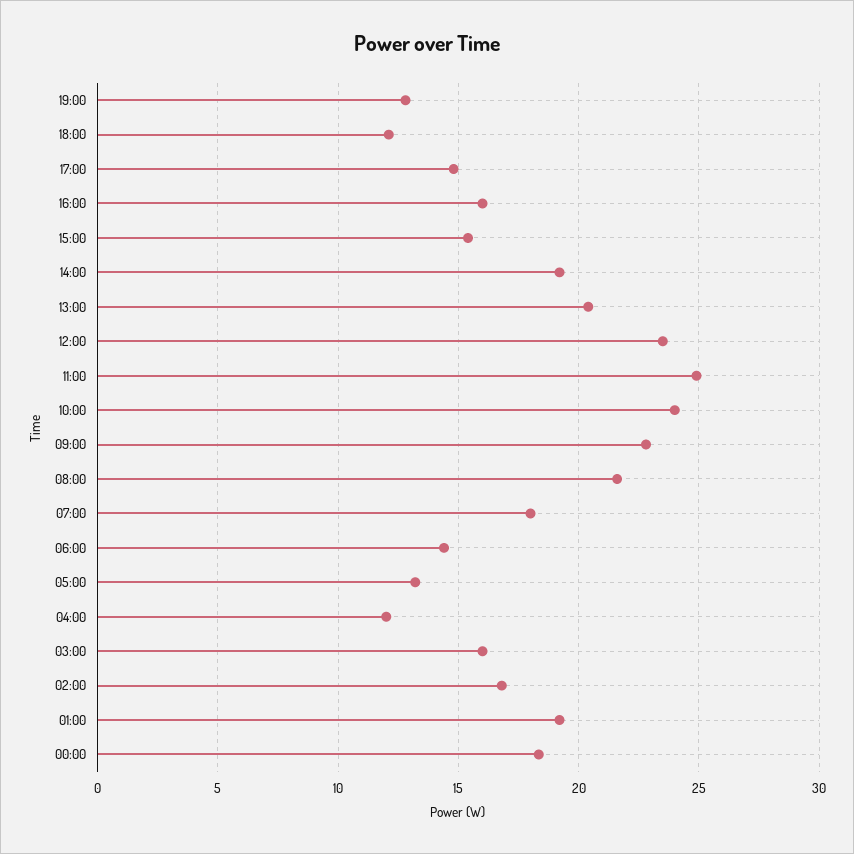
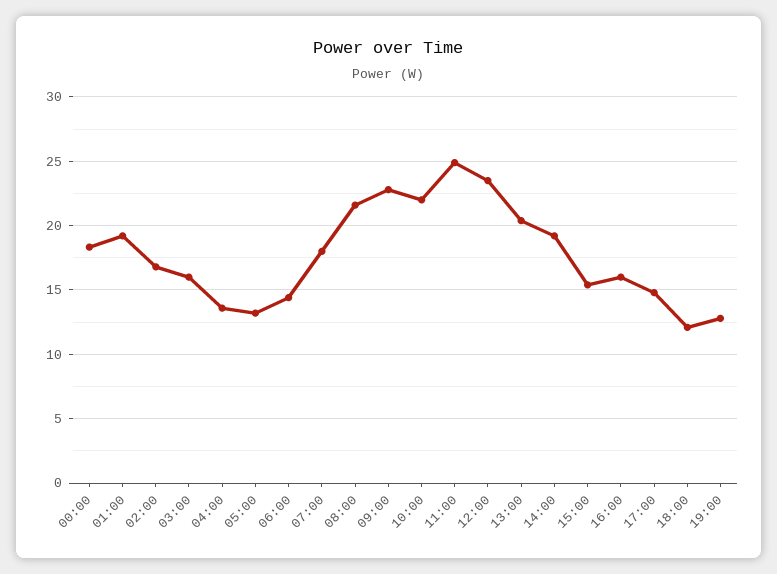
  {
    "19:00": 13,
    "18:00": 12,
    "17:00": 15,
    "16:00": 16,
    "15:00": 15.5,
    "14:00": 19,
    "13:00": 20.5,
    "12:00": 23.5,
    "11:00": 25,
-   "10:00": 24,
+   "10:00": 22,
    "09:00": 23,
    "08:00": 21.5,
    "07:00": 18,
    "06:00": 14.5,
    "05:00": 13,
-   "04:00": 12,
+   "04:00": 13.5,
    "03:00": 16,
    "02:00": 17,
    "01:00": 19,
    "00:00": 18.5
  }

